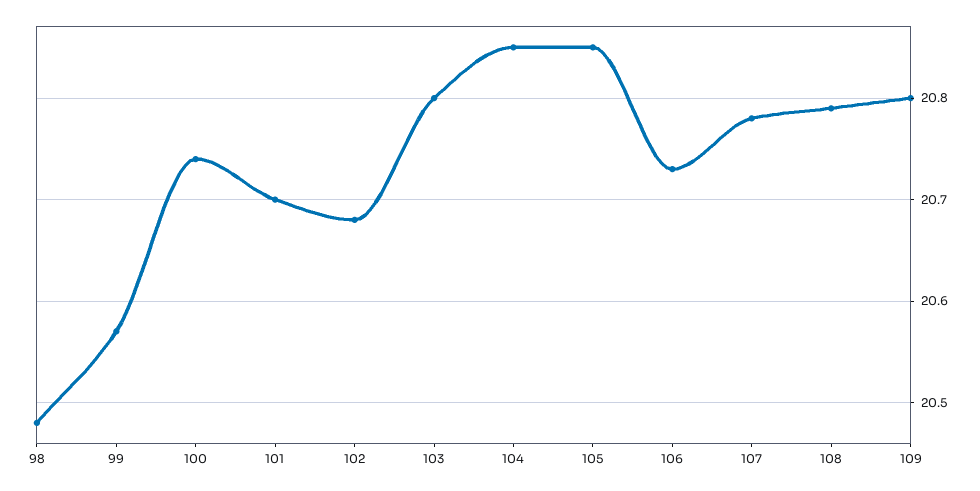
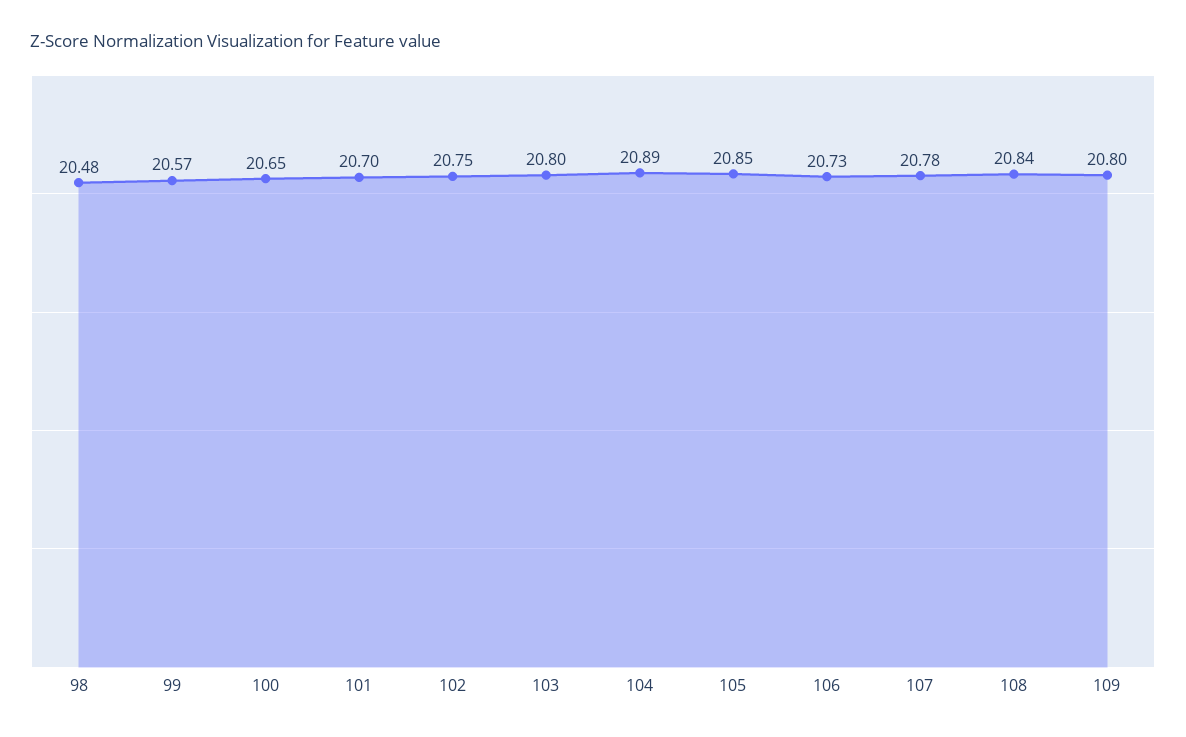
  {
    "98": 20.48,
    "99": 20.57,
-   "100": 20.74,
+   "100": 20.65,
    "101": 20.7,
-   "102": 20.68,
+   "102": 20.75,
    "103": 20.8,
-   "104": 20.85,
+   "104": 20.89,
    "105": 20.85,
    "106": 20.73,
    "107": 20.78,
-   "108": 20.79,
+   "108": 20.84,
    "109": 20.8
  }

